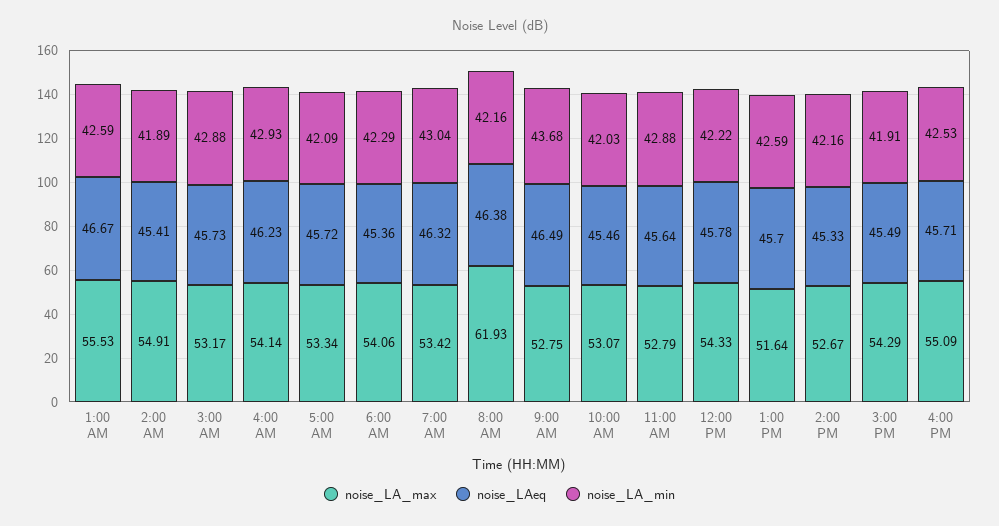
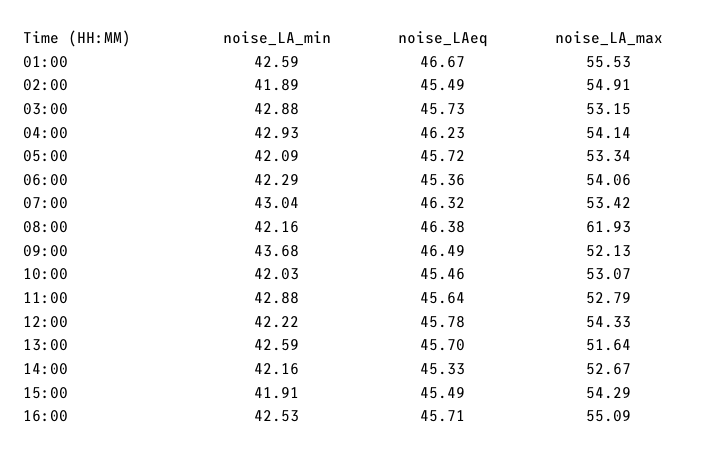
  {
    "noise_LA_max": {
      "1:00 AM": 55.53,
      "2:00 AM": 54.91,
-     "3:00 AM": 53.17,
+     "3:00 AM": 53.15,
      "4:00 AM": 54.14,
      "5:00 AM": 53.34,
      "6:00 AM": 54.06,
      "7:00 AM": 53.42,
      "8:00 AM": 61.93,
-     "9:00 AM": 52.75,
+     "9:00 AM": 52.13,
      "10:00 AM": 53.07,
      "11:00 AM": 52.79,
      "12:00 PM": 54.33,
      "1:00 PM": 51.64,
      "2:00 PM": 52.67,
      "3:00 PM": 54.29,
      "4:00 PM": 55.09
    },
    "noise_LAeq": {
      "1:00 AM": 46.67,
-     "2:00 AM": 45.41,
+     "2:00 AM": 45.49,
      "3:00 AM": 45.73,
      "4:00 AM": 46.23,
      "5:00 AM": 45.72,
      "6:00 AM": 45.36,
      "7:00 AM": 46.32,
      "8:00 AM": 46.38,
      "9:00 AM": 46.49,
      "10:00 AM": 45.46,
      "11:00 AM": 45.64,
      "12:00 PM": 45.78,
      "1:00 PM": 45.7,
      "2:00 PM": 45.33,
      "3:00 PM": 45.49,
      "4:00 PM": 45.71
    },
    "noise_LA_min": {
      "1:00 AM": 42.59,
      "2:00 AM": 41.89,
      "3:00 AM": 42.88,
      "4:00 AM": 42.93,
      "5:00 AM": 42.09,
      "6:00 AM": 42.29,
      "7:00 AM": 43.04,
      "8:00 AM": 42.16,
      "9:00 AM": 43.68,
      "10:00 AM": 42.03,
      "11:00 AM": 42.88,
      "12:00 PM": 42.22,
      "1:00 PM": 42.59,
      "2:00 PM": 42.16,
      "3:00 PM": 41.91,
      "4:00 PM": 42.53
    }
  }

